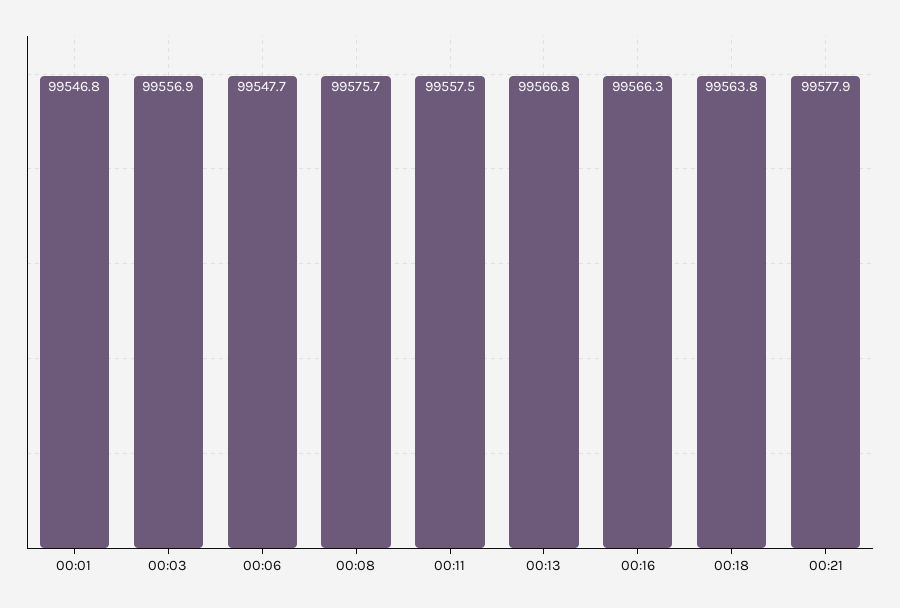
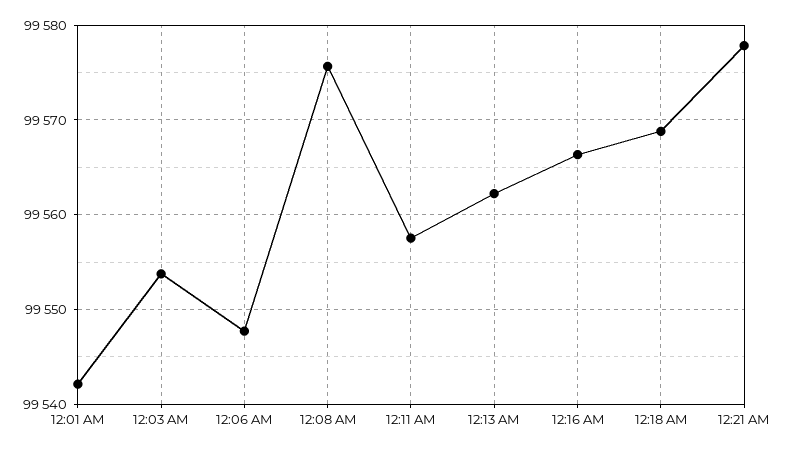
  {
-   "00:01": 99546.8,
+   "00:01": 99542,
-   "00:03": 99556.9,
+   "00:03": 99554,
    "00:06": 99547.7,
    "00:08": 99575.7,
    "00:11": 99557.5,
-   "00:13": 99566.8,
+   "00:13": 99562,
    "00:16": 99566.3,
-   "00:18": 99563.8,
+   "00:18": 99569,
    "00:21": 99577.9
  }

